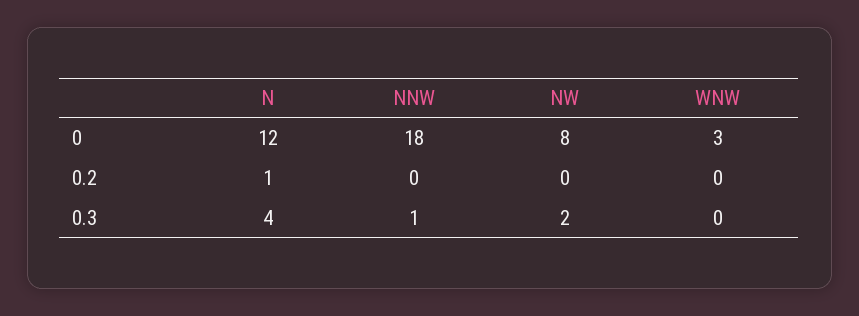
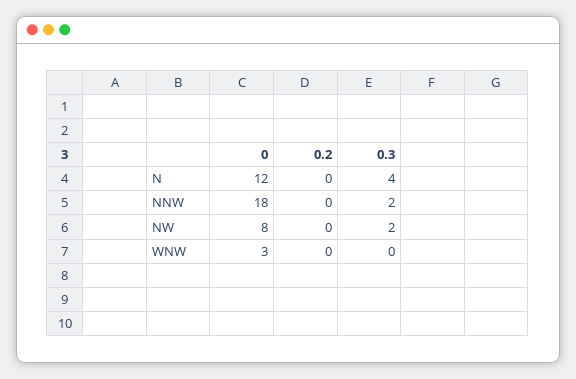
  {
    "N": {
      "0": 12,
-     "0.2": 1,
+     "0.2": 0,
      "0.3": 4
    },
    "NNW": {
      "0": 18,
      "0.2": 0,
-     "0.3": 1
+     "0.3": 2
    },
    "NW": {
      "0": 8,
      "0.2": 0,
      "0.3": 2
    },
    "WNW": {
      "0": 3,
      "0.2": 0,
      "0.3": 0
    }
  }

